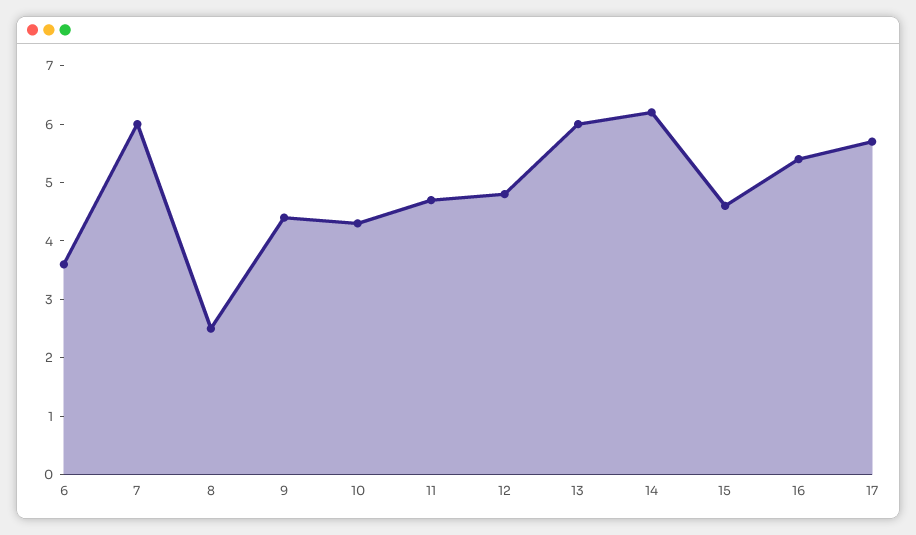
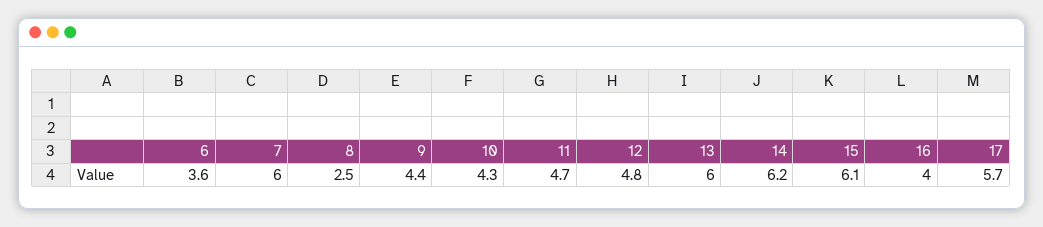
  {
    "6": 3.6,
    "7": 6,
    "8": 2.5,
    "9": 4.4,
    "10": 4.3,
    "11": 4.7,
    "12": 4.8,
    "13": 6,
    "14": 6.2,
-   "15": 4.5,
+   "15": 6.1,
-   "16": 5.5,
+   "16": 4,
    "17": 5.7
  }

